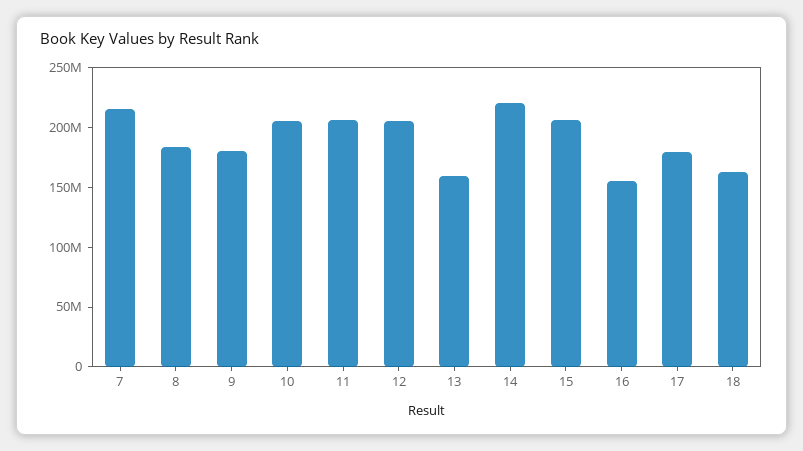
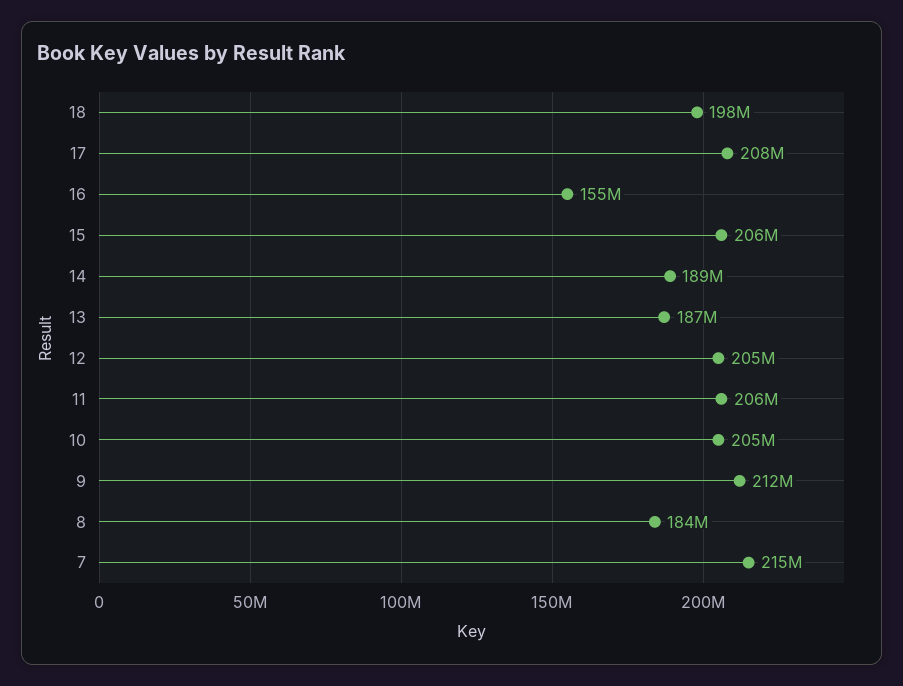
  {
    "7": 215000000,
    "8": 184000000,
-   "9": 180000000,
+   "9": 212000000,
    "10": 205000000,
    "11": 206000000,
    "12": 205000000,
-   "13": 160000000,
+   "13": 187000000,
-   "14": 220000000,
+   "14": 189000000,
    "15": 206000000,
    "16": 155000000,
-   "17": 180000000,
+   "17": 208000000,
-   "18": 160000000
+   "18": 198000000
  }

